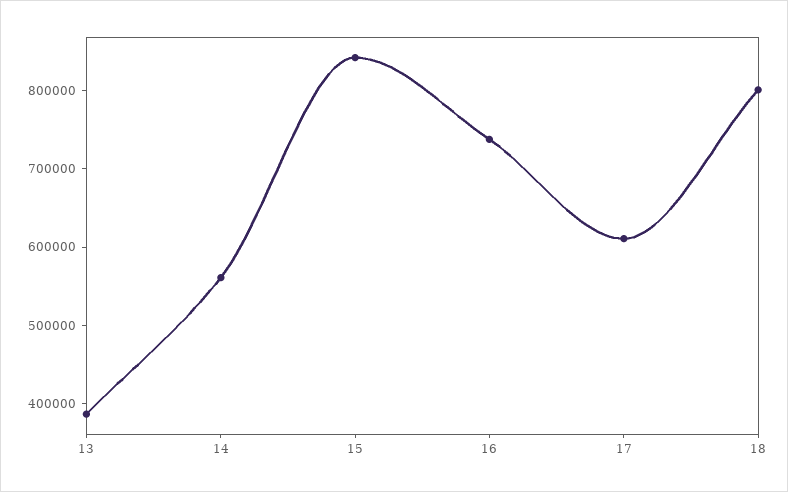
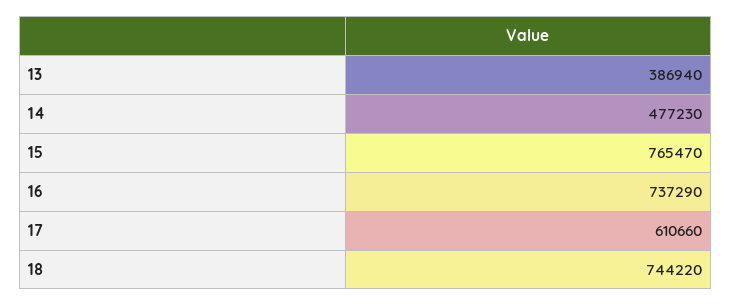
  {
    "13": 386940,
-   "14": 560000,
+   "14": 477230,
-   "15": 840000,
+   "15": 765470,
    "16": 737290,
    "17": 610660,
-   "18": 800000
+   "18": 744220
  }

